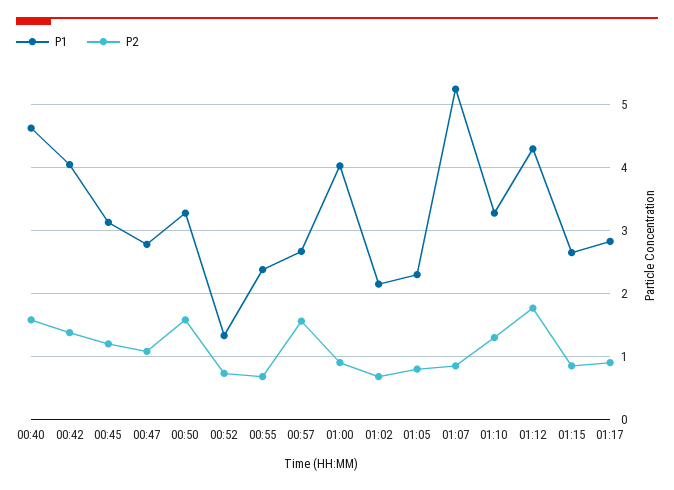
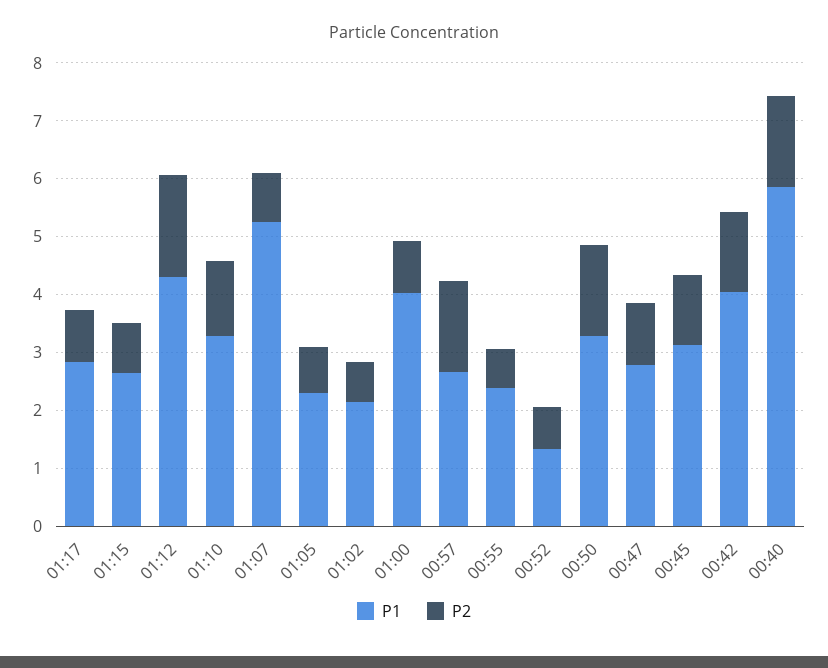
  {
    "P1": {
-     "00:40": 4.6,
+     "00:40": 5.8,
      "00:42": 4.1,
      "00:45": 3.1,
      "00:47": 2.8,
      "00:50": 3.3,
      "00:52": 1.3,
      "00:55": 2.4,
      "00:57": 2.7,
      "01:00": 4,
      "01:02": 2.2,
      "01:05": 2.3,
      "01:07": 5.3,
      "01:10": 3.3,
      "01:12": 4.3,
      "01:15": 2.7,
      "01:17": 2.8
    },
    "P2": {
      "00:40": 1.6,
      "00:42": 1.4,
      "00:45": 1.2,
      "00:47": 1.1,
      "00:50": 1.6,
      "00:52": 0.7,
      "00:55": 0.7,
      "00:57": 1.6,
      "01:00": 0.9,
      "01:02": 0.7,
      "01:05": 0.8,
      "01:07": 0.9,
      "01:10": 1.3,
      "01:12": 1.8,
      "01:15": 0.9,
      "01:17": 0.9
    }
  }

